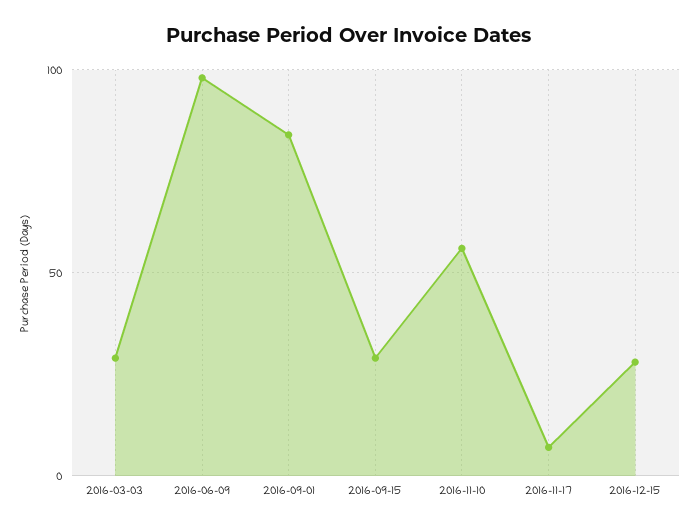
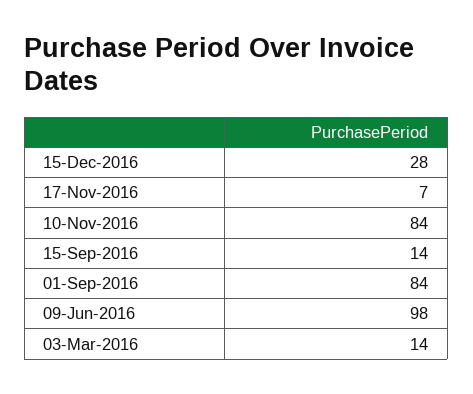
  {
-   "2016-03-03": 30,
+   "2016-03-03": 14,
    "2016-06-09": 98,
    "2016-09-01": 84,
-   "2016-09-15": 30,
+   "2016-09-15": 14,
-   "2016-11-10": 55,
+   "2016-11-10": 84,
    "2016-11-17": 7,
    "2016-12-15": 28
  }

